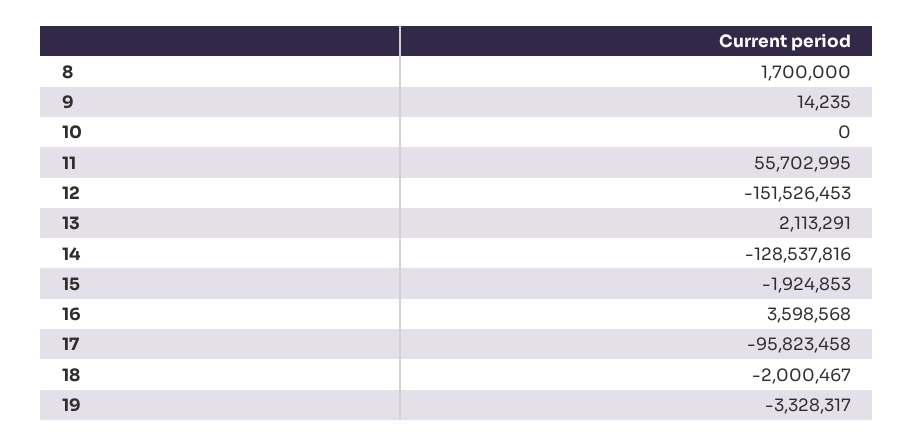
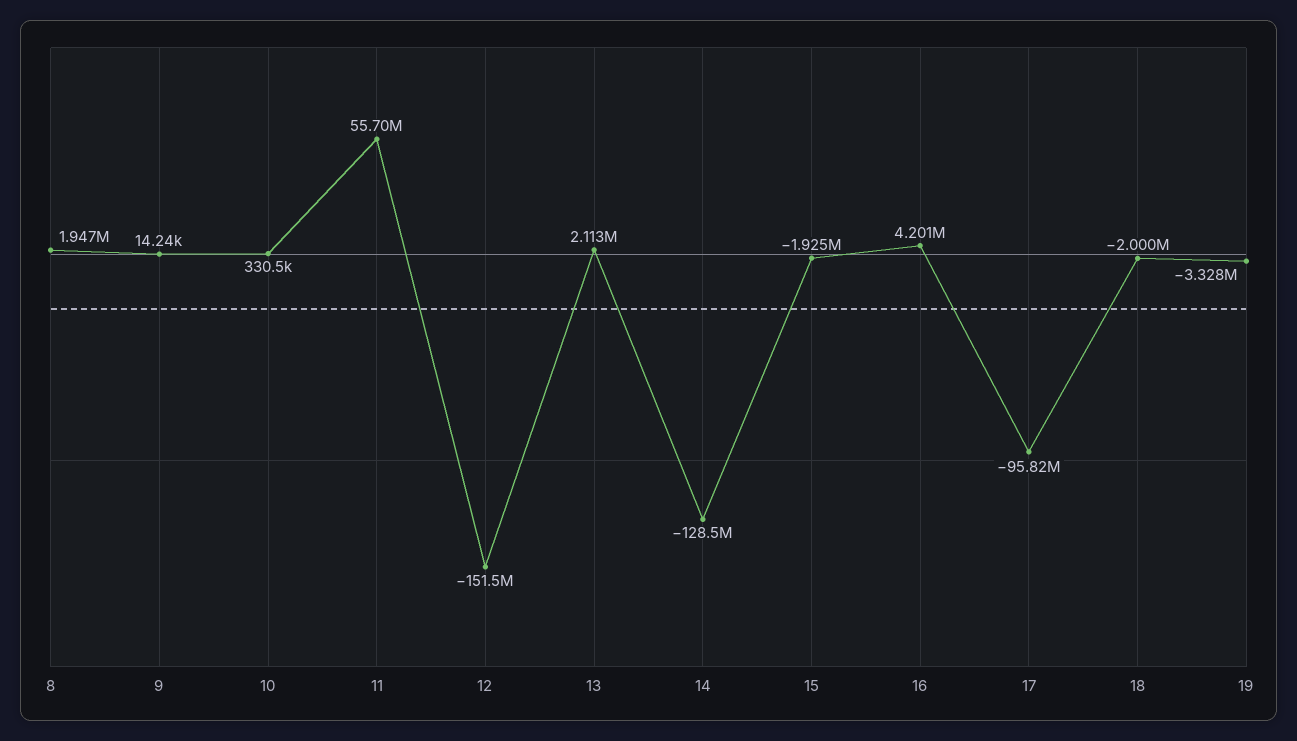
  {
-   "8": 1700000,
+   "8": 1947000,
    "9": 14235,
-   "10": 0,
+   "10": 330500,
    "11": 55702995,
    "12": -151526453,
    "13": 2113291,
    "14": -128537816,
    "15": -1924853,
-   "16": 3598568,
+   "16": 4201000,
    "17": -95823458,
    "18": -2000467,
    "19": -3328317
  }

